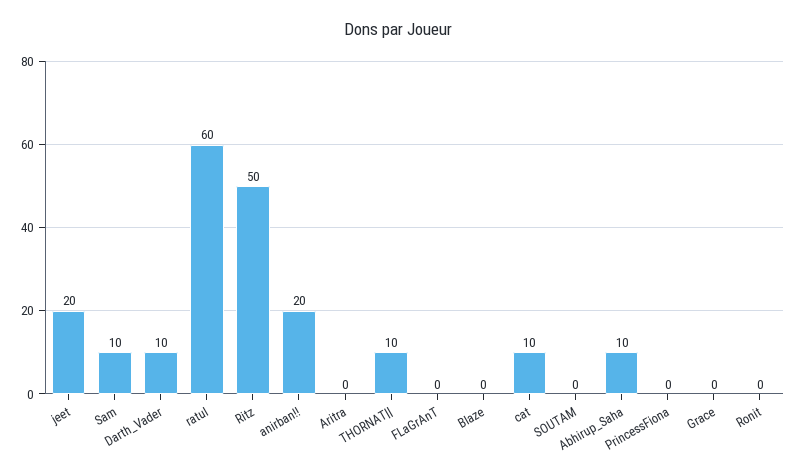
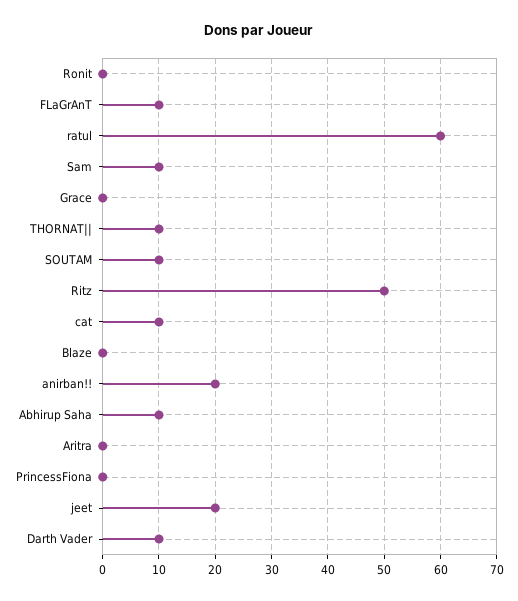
  {
    "jeet": 20,
    "Sam": 10,
    "Darth_Vader": 10,
    "ratul": 60,
    "Ritz": 50,
    "anirban!!": 20,
    "Aritra": 0,
    "THORNAT||": 10,
-   "FLaGrAnT": 0,
+   "FLaGrAnT": 10,
    "Blaze": 0,
    "cat": 10,
-   "SOUTAM": 0,
+   "SOUTAM": 10,
    "Abhirup_Saha": 10,
    "PrincessFiona": 0,
    "Grace": 0,
    "Ronit": 0
  }

